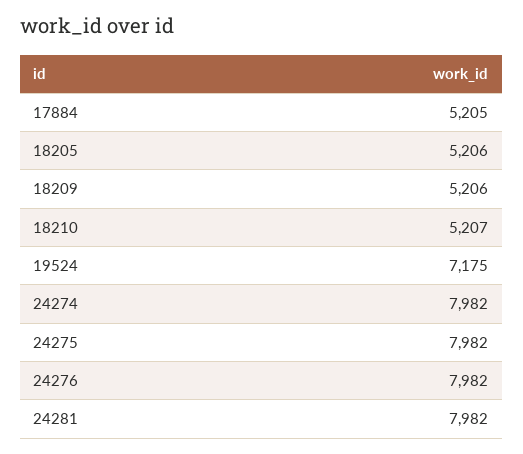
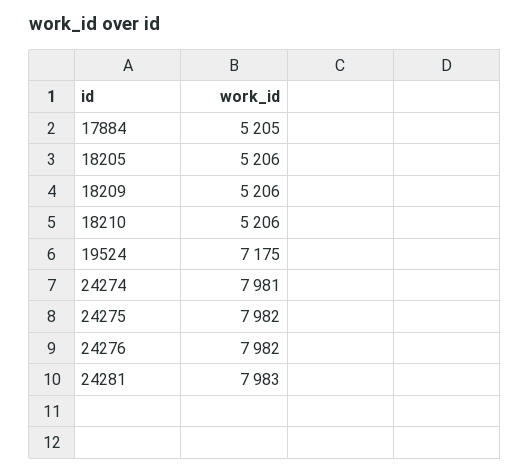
  {
    "17884": 5205,
    "18205": 5206,
    "18209": 5206,
-   "18210": 5207,
+   "18210": 5206,
    "19524": 7175,
-   "24274": 7982,
+   "24274": 7981,
    "24275": 7982,
    "24276": 7982,
-   "24281": 7982
+   "24281": 7983
  }

